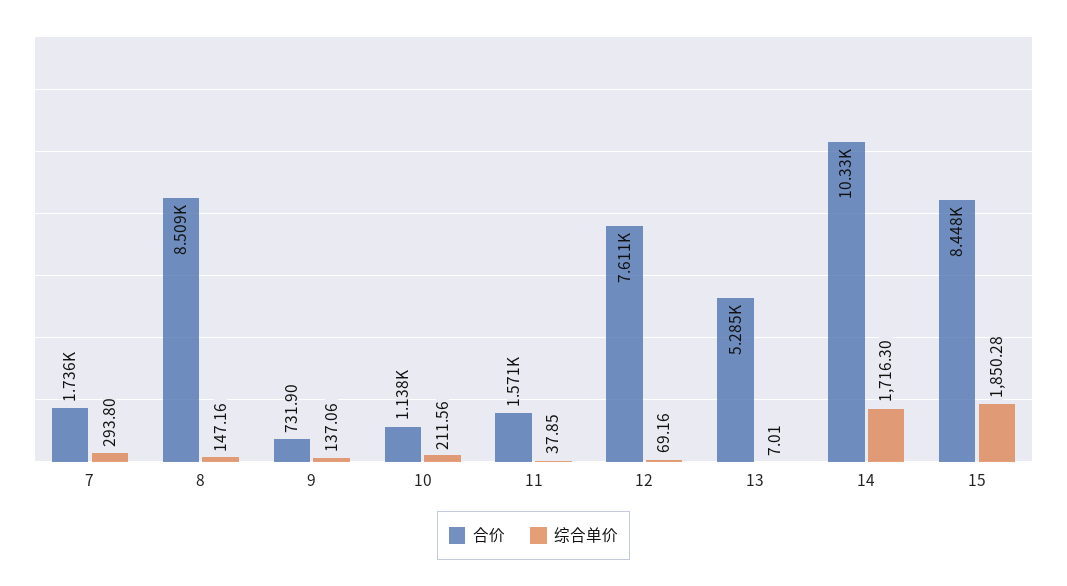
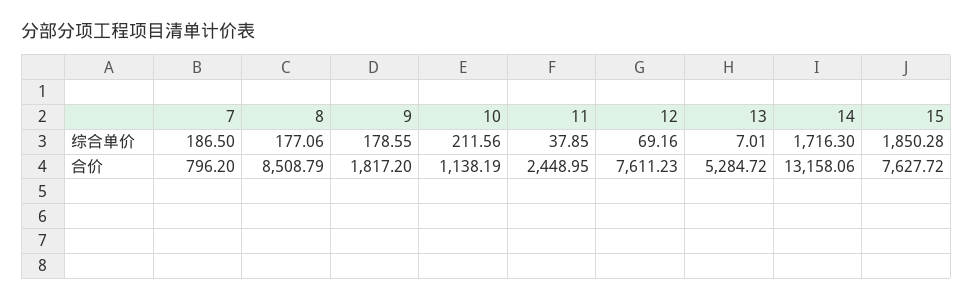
  {
    "合价": {
-     "7": 1736,
+     "7": 796.2,
      "8": 8508.79,
-     "9": 731.9,
+     "9": 1817.2,
      "10": 1138.19,
-     "11": 1571,
+     "11": 2448.95,
      "12": 7611.23,
      "13": 5284.72,
-     "14": 10330,
+     "14": 13158.06,
-     "15": 8448
+     "15": 7627.72
    },
    "综合单价": {
-     "7": 293.8,
+     "7": 186.5,
-     "8": 147.16,
+     "8": 177.06,
-     "9": 137.06,
+     "9": 178.55,
      "10": 211.56,
      "11": 37.85,
      "12": 69.16,
      "13": 7.01,
      "14": 1716.3,
      "15": 1850.28
    }
  }

